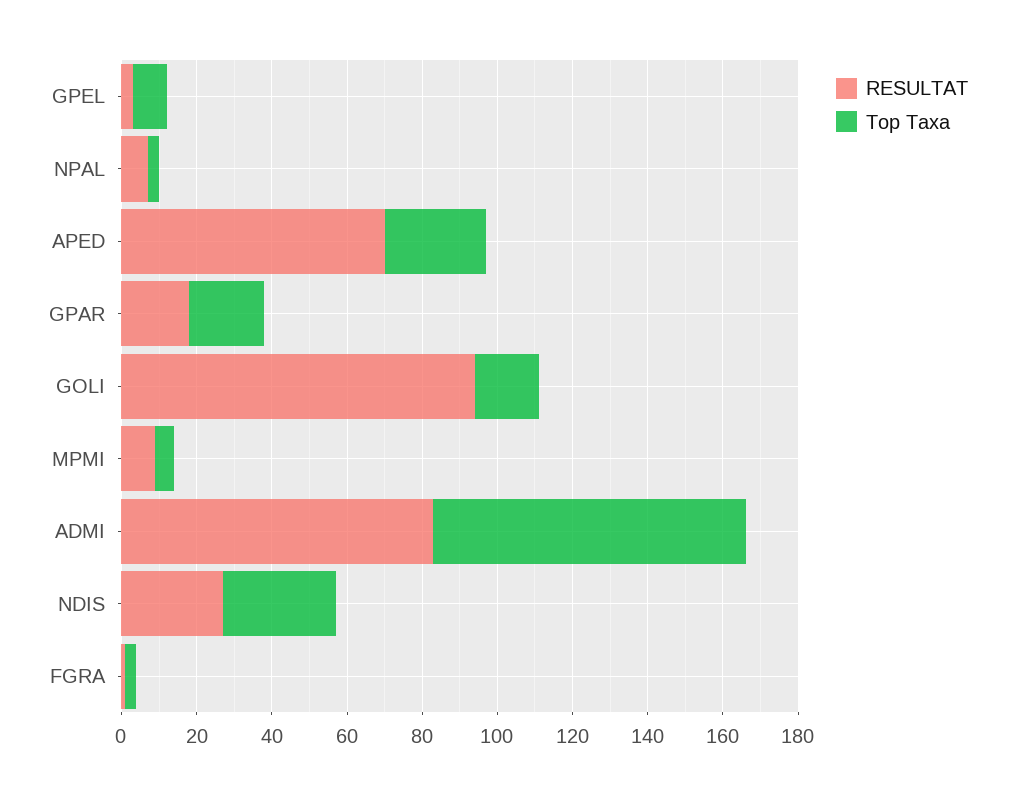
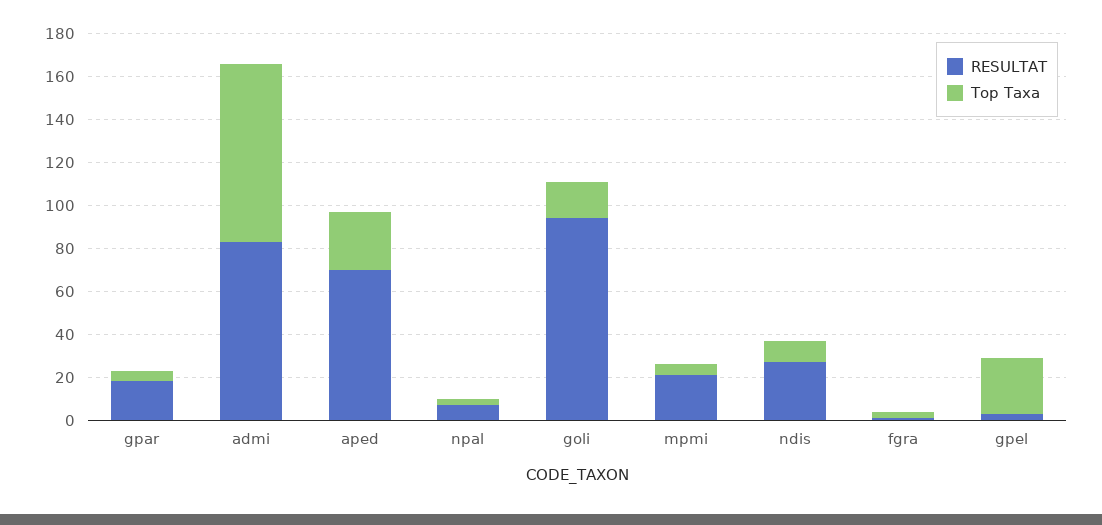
  {
    "RESULTAT": {
      "GPEL": 5,
      "NPAL": 5,
      "APED": 70,
      "GPAR": 20,
      "GOLI": 95,
-     "MPMI": 10,
+     "MPMI": 20,
      "ADMI": 85,
      "NDIS": 25,
      "FGRA": 0
    },
    "Top Taxa": {
-     "GPEL": 10,
+     "GPEL": 25,
      "NPAL": 5,
      "APED": 25,
-     "GPAR": 20,
+     "GPAR": 5,
      "GOLI": 15,
      "MPMI": 5,
      "ADMI": 85,
-     "NDIS": 30,
+     "NDIS": 10,
      "FGRA": 5
    }
  }

